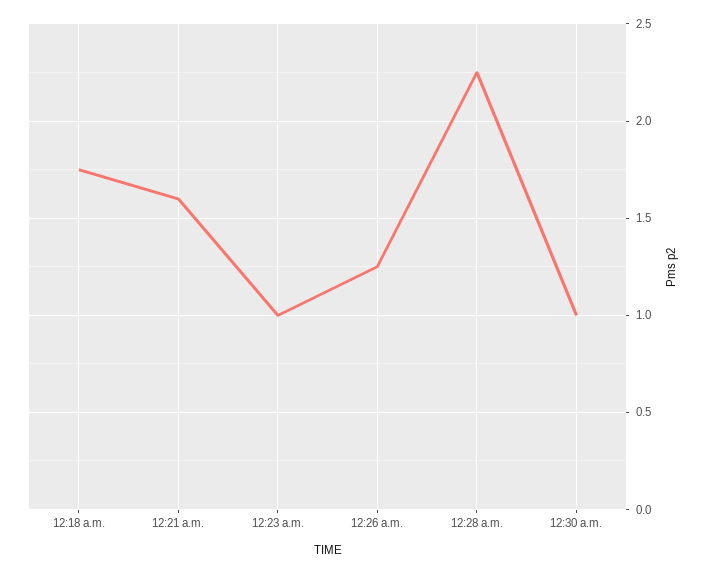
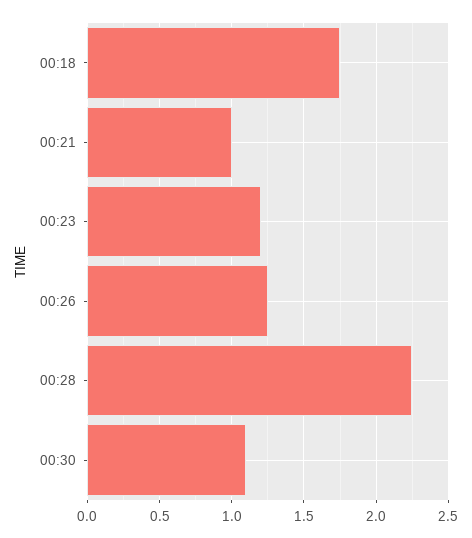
  {
    "12:18 a.m.": 1.75,
-   "12:21 a.m.": 1.6,
+   "12:21 a.m.": 1,
-   "12:23 a.m.": 1,
+   "12:23 a.m.": 1.2,
    "12:26 a.m.": 1.25,
    "12:28 a.m.": 2.25,
-   "12:30 a.m.": 1
+   "12:30 a.m.": 1.1
  }

